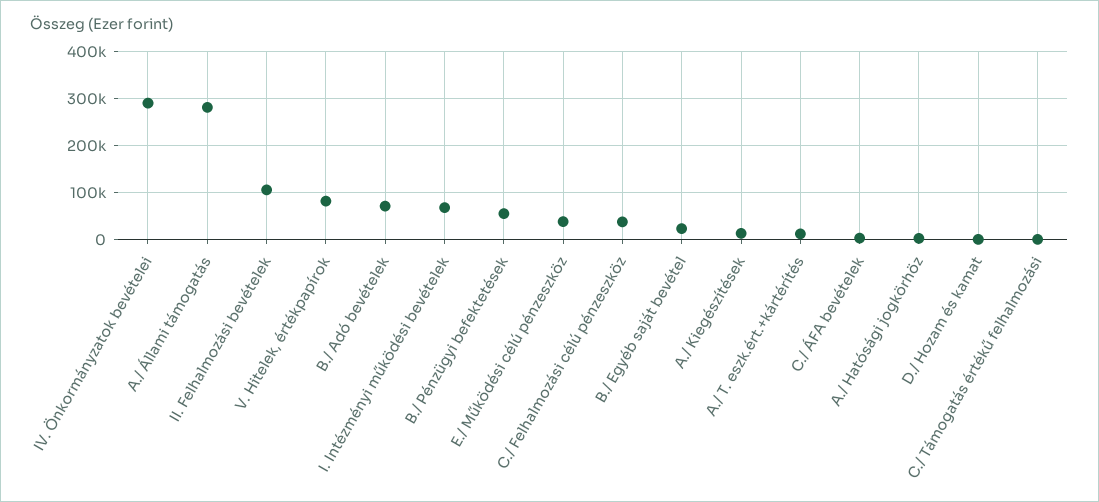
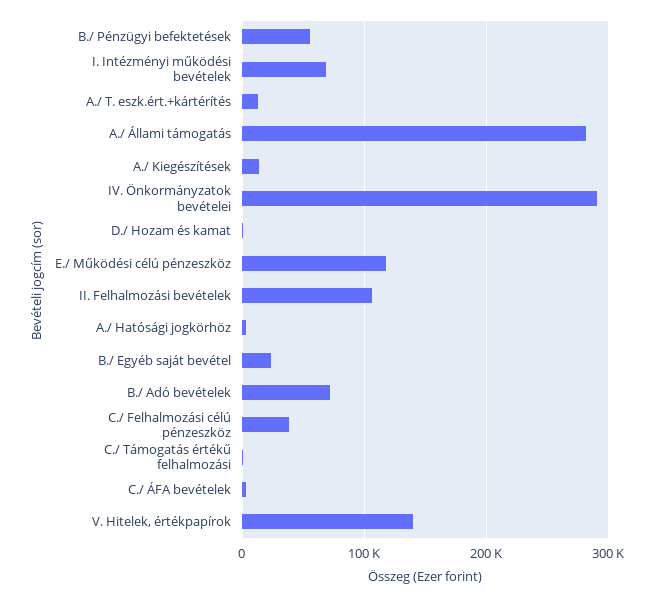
  {
    "IV. Önkormányzatok bevételei": 290000,
    "A./ Állami támogatás": 280000,
    "II. Felhalmozási bevételek": 110000,
-   "V. Hitelek, értékpapírok": 80000,
+   "V. Hitelek, értékpapírok": 140000,
    "B./ Adó bevételek": 70000,
    "I. Intézményi működési bevételek": 70000,
    "B./ Pénzügyi befektetések": 60000,
-   "E./ Működési célú pénzeszköz": 40000,
+   "E./ Működési célú pénzeszköz": 120000,
    "C./ Felhalmozási célú pénzeszköz": 40000,
    "B./ Egyéb saját bevétel": 20000,
    "A./ Kiegészítések": 10000,
    "A./ T. eszk.ért.+kártérítés": 10000,
    "C./ ÁFA bevételek": 0,
    "A./ Hatósági jogkörhöz": 0,
    "D./ Hozam és kamat": 0,
    "C./ Támogatás értékű felhalmozási": 0
  }

